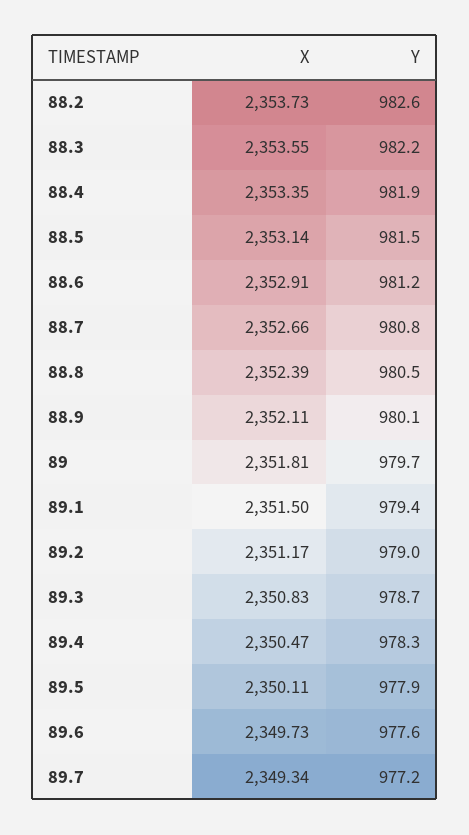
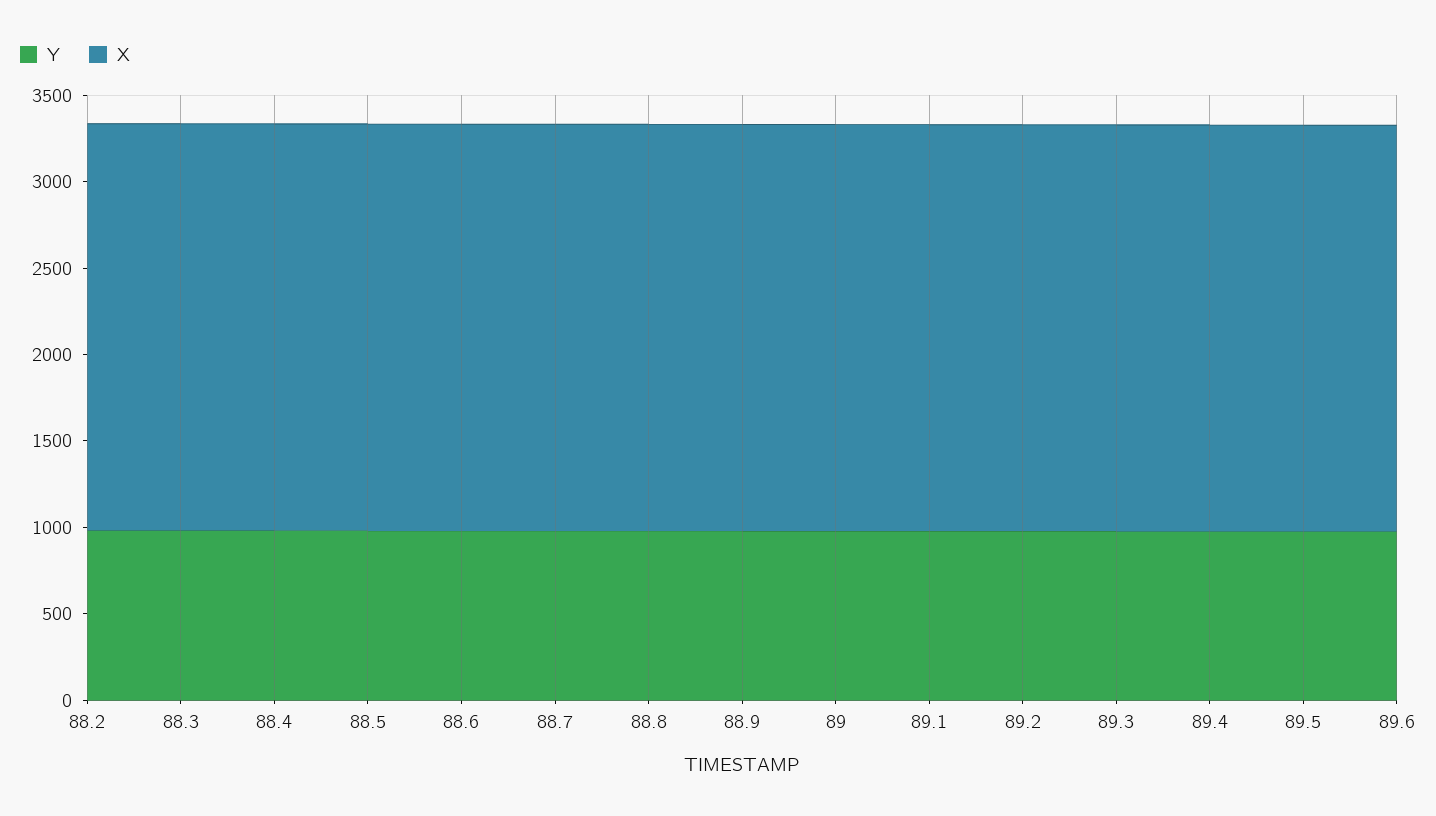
  {
    "X": {
      "88.2": 2353.73,
      "88.3": 2353.55,
      "88.4": 2353.35,
      "88.5": 2353.14,
      "88.6": 2352.91,
      "88.7": 2352.66,
      "88.8": 2352.39,
      "88.9": 2352.11,
      "89": 2351.81,
      "89.1": 2351.5,
      "89.2": 2351.17,
      "89.3": 2350.83,
      "89.4": 2350.47,
      "89.5": 2350.11,
-     "89.6": 2349.73,
+     "89.6": 2349.73
-     "89.7": 2349.34
    },
    "Y": {
      "88.2": 982.6,
      "88.3": 982.2,
      "88.4": 981.9,
      "88.5": 981.5,
      "88.6": 981.2,
      "88.7": 980.8,
      "88.8": 980.5,
      "88.9": 980.1,
      "89": 979.7,
      "89.1": 979.4,
      "89.2": 979,
      "89.3": 978.7,
      "89.4": 978.3,
      "89.5": 977.9,
-     "89.6": 977.6,
+     "89.6": 977.6
-     "89.7": 977.2
    }
  }

